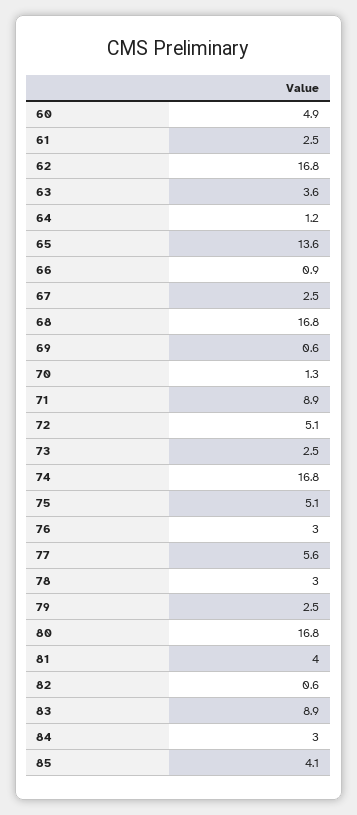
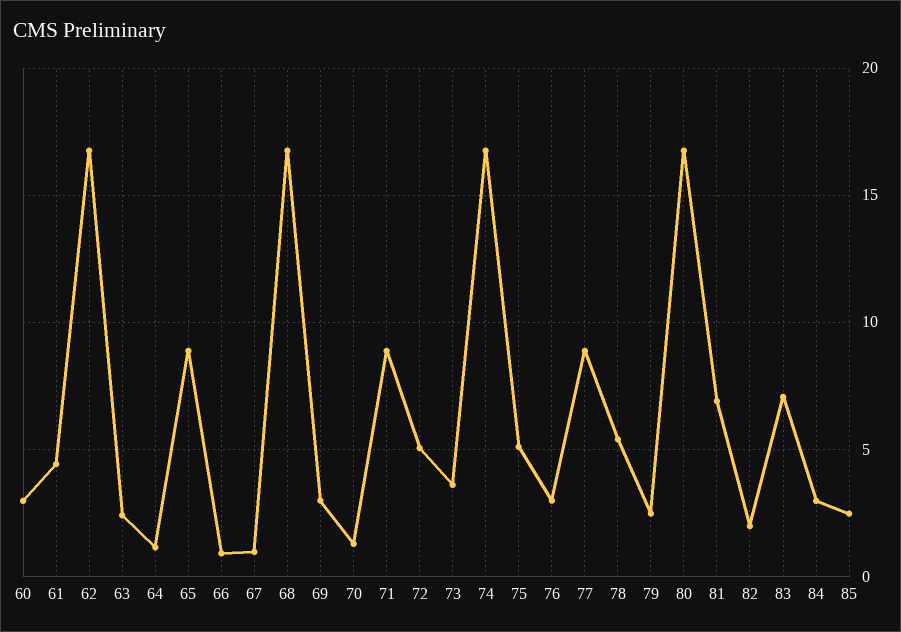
  {
-   "60": 4.9,
+   "60": 3,
-   "61": 2.5,
+   "61": 4.5,
    "62": 16.8,
-   "63": 3.6,
+   "63": 2.5,
    "64": 1.2,
-   "65": 13.6,
+   "65": 9,
    "66": 0.9,
-   "67": 2.5,
+   "67": 1,
    "68": 16.8,
-   "69": 0.6,
+   "69": 3,
    "70": 1.3,
    "71": 8.9,
    "72": 5.1,
-   "73": 2.5,
+   "73": 3.5,
    "74": 16.8,
    "75": 5.1,
    "76": 3,
-   "77": 5.6,
+   "77": 9,
-   "78": 3,
+   "78": 5.5,
    "79": 2.5,
    "80": 16.8,
-   "81": 4,
+   "81": 7,
-   "82": 0.6,
+   "82": 2,
-   "83": 8.9,
+   "83": 7,
    "84": 3,
-   "85": 4.1
+   "85": 2.5
  }

